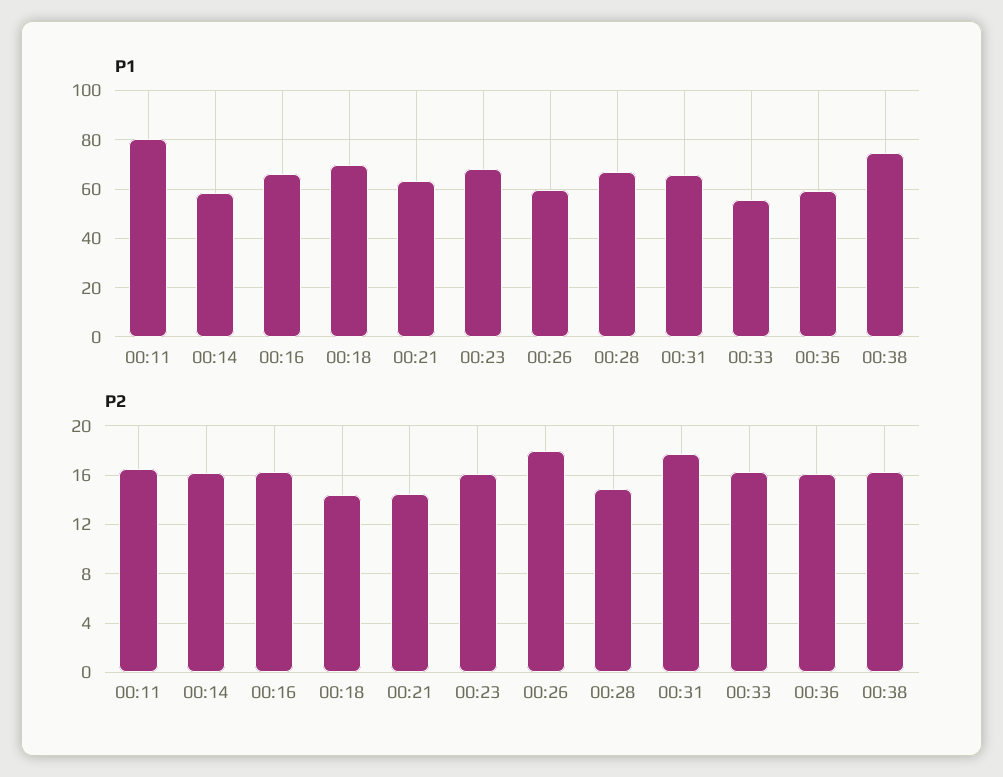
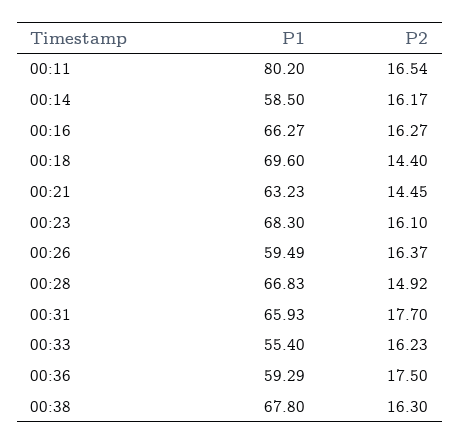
  {
    "P1": {
      "00:11": 80.2,
      "00:14": 58.5,
      "00:16": 66.27,
      "00:18": 69.6,
      "00:21": 63.23,
      "00:23": 68.3,
      "00:26": 59.49,
      "00:28": 66.83,
      "00:31": 65.93,
      "00:33": 55.4,
      "00:36": 59.29,
-     "00:38": 75
+     "00:38": 67.8
    },
    "P2": {
      "00:11": 16.54,
      "00:14": 16.17,
      "00:16": 16.27,
      "00:18": 14.4,
      "00:21": 14.45,
      "00:23": 16.1,
-     "00:26": 18,
+     "00:26": 16.37,
      "00:28": 14.92,
      "00:31": 17.7,
      "00:33": 16.23,
-     "00:36": 16,
+     "00:36": 17.5,
      "00:38": 16.3
    }
  }

